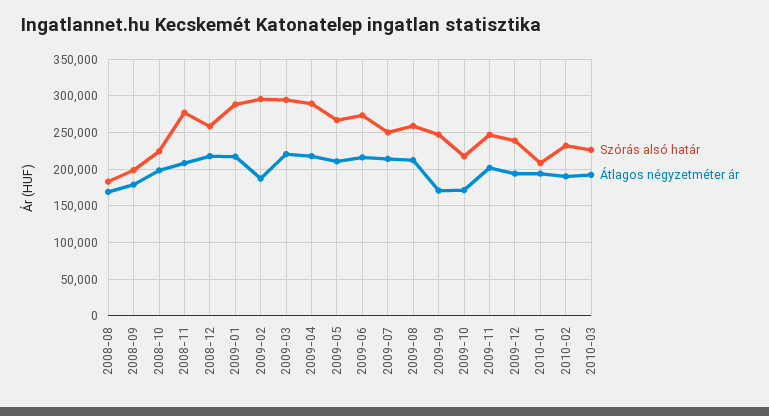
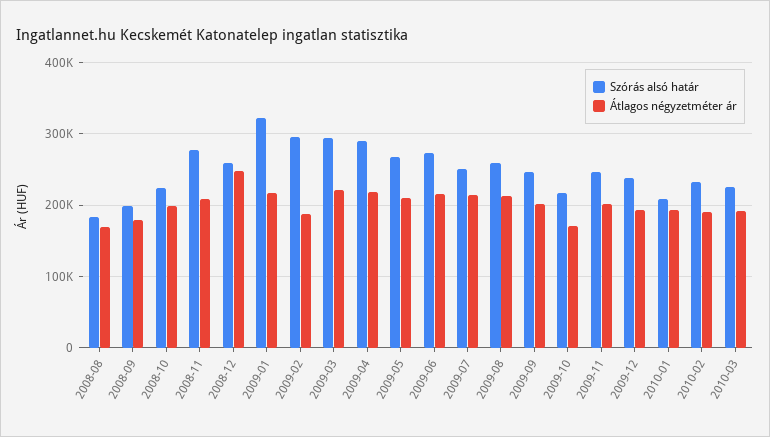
  {
    "Szórás alsó határ": {
      "2008-08": 180000,
      "2008-09": 200000,
      "2008-10": 220000,
      "2008-11": 280000,
      "2008-12": 260000,
-     "2009-01": 290000,
+     "2009-01": 320000,
      "2009-02": 300000,
      "2009-03": 290000,
      "2009-04": 290000,
      "2009-05": 270000,
      "2009-06": 270000,
      "2009-07": 250000,
      "2009-08": 260000,
      "2009-09": 250000,
      "2009-10": 220000,
      "2009-11": 250000,
      "2009-12": 240000,
      "2010-01": 210000,
      "2010-02": 230000,
      "2010-03": 230000
    },
    "Átlagos négyzetméter ár": {
      "2008-08": 170000,
      "2008-09": 180000,
      "2008-10": 200000,
      "2008-11": 210000,
-     "2008-12": 220000,
+     "2008-12": 250000,
      "2009-01": 220000,
      "2009-02": 190000,
      "2009-03": 220000,
      "2009-04": 220000,
      "2009-05": 210000,
      "2009-06": 220000,
      "2009-07": 210000,
      "2009-08": 210000,
-     "2009-09": 170000,
+     "2009-09": 200000,
      "2009-10": 170000,
      "2009-11": 200000,
      "2009-12": 190000,
      "2010-01": 190000,
      "2010-02": 190000,
      "2010-03": 190000
    }
  }

